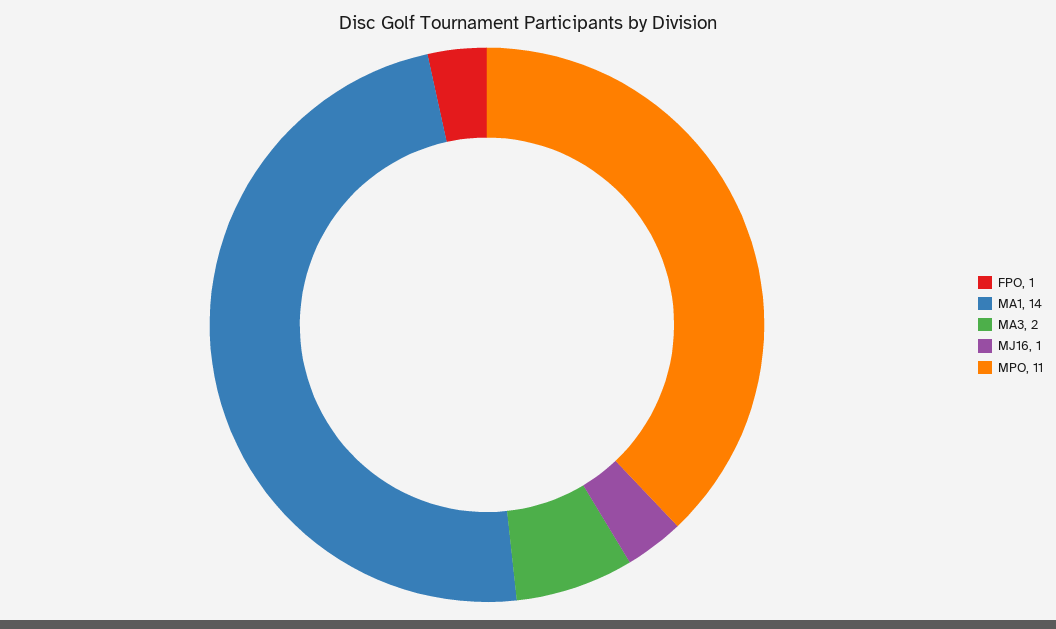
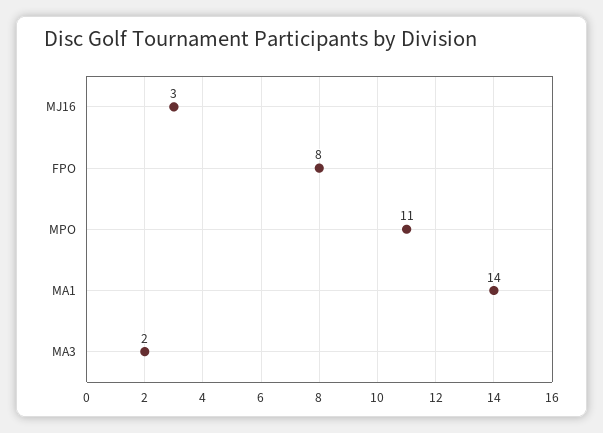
  {
-   "FPO": 1,
+   "FPO": 8,
    "MA1": 14,
    "MA3": 2,
-   "MJ16": 1,
+   "MJ16": 3,
    "MPO": 11
  }

